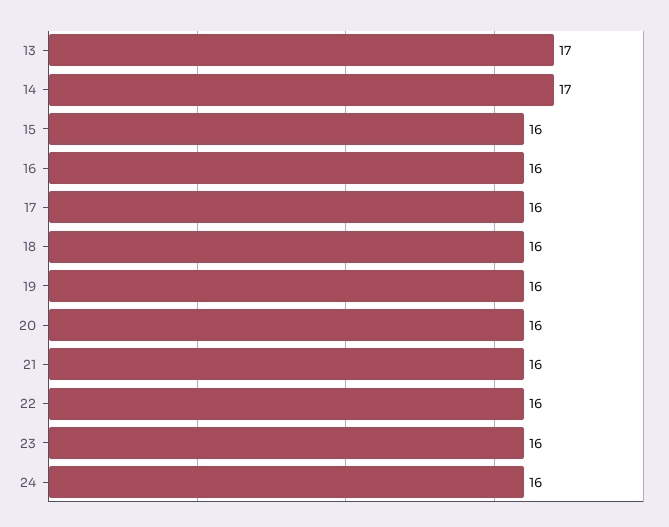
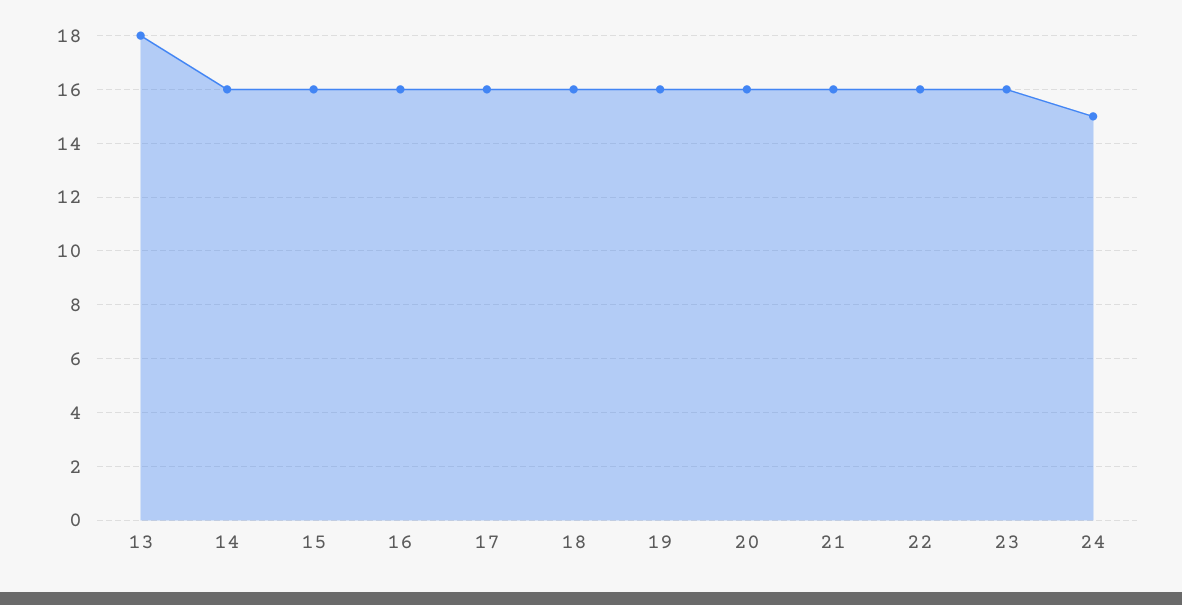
  {
-   "13": 17,
+   "13": 18,
-   "14": 17,
+   "14": 16,
    "15": 16,
    "16": 16,
    "17": 16,
    "18": 16,
    "19": 16,
    "20": 16,
    "21": 16,
    "22": 16,
    "23": 16,
-   "24": 16
+   "24": 15
  }

